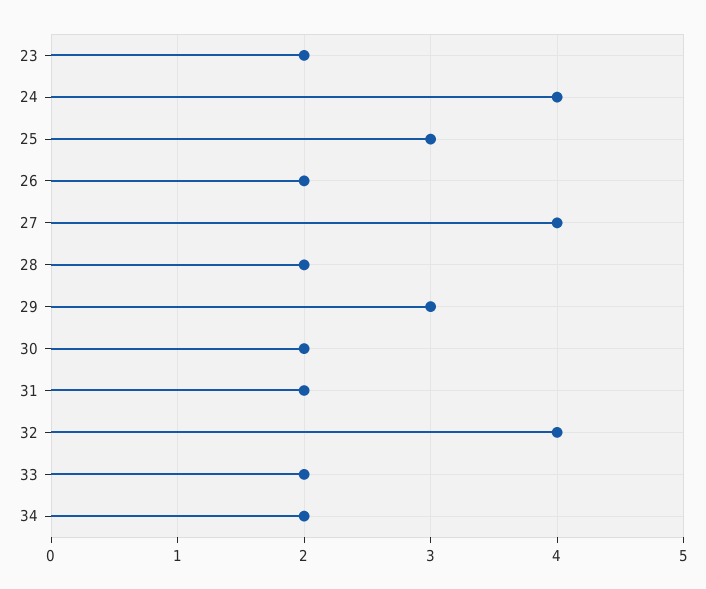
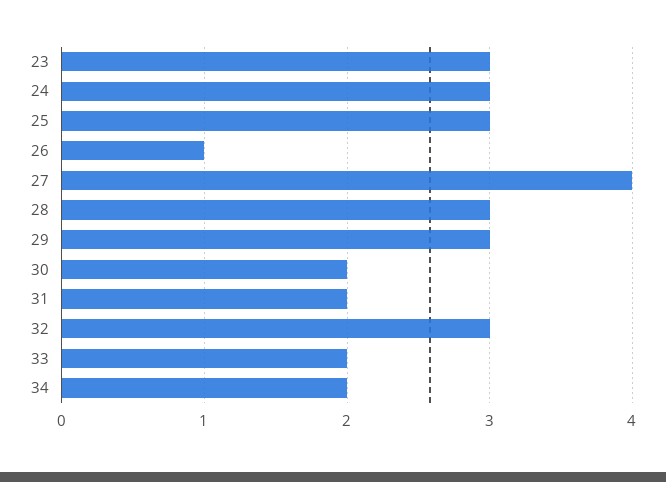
  {
-   "23": 2,
+   "23": 3,
-   "24": 4,
+   "24": 3,
    "25": 3,
-   "26": 2,
+   "26": 1,
    "27": 4,
-   "28": 2,
+   "28": 3,
    "29": 3,
    "30": 2,
    "31": 2,
-   "32": 4,
+   "32": 3,
    "33": 2,
    "34": 2
  }

